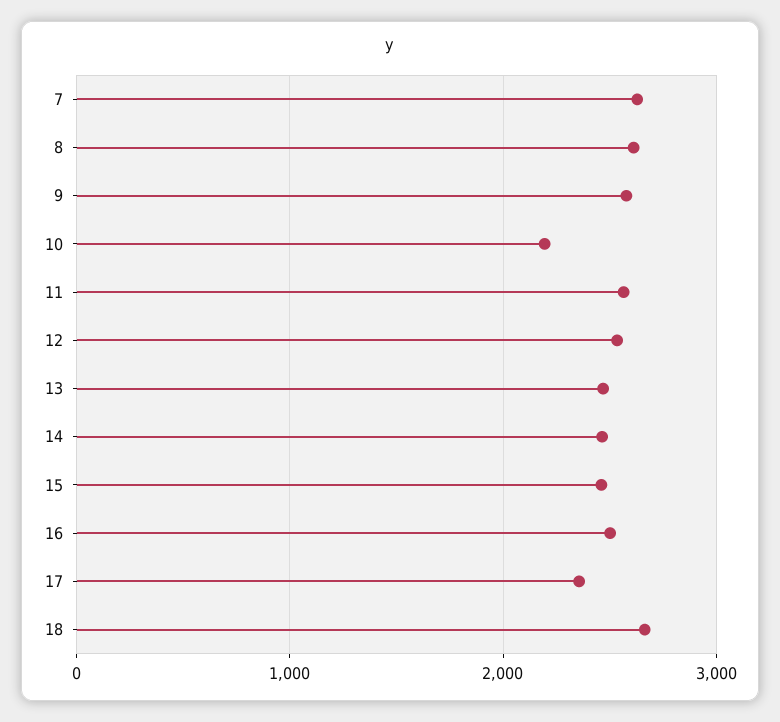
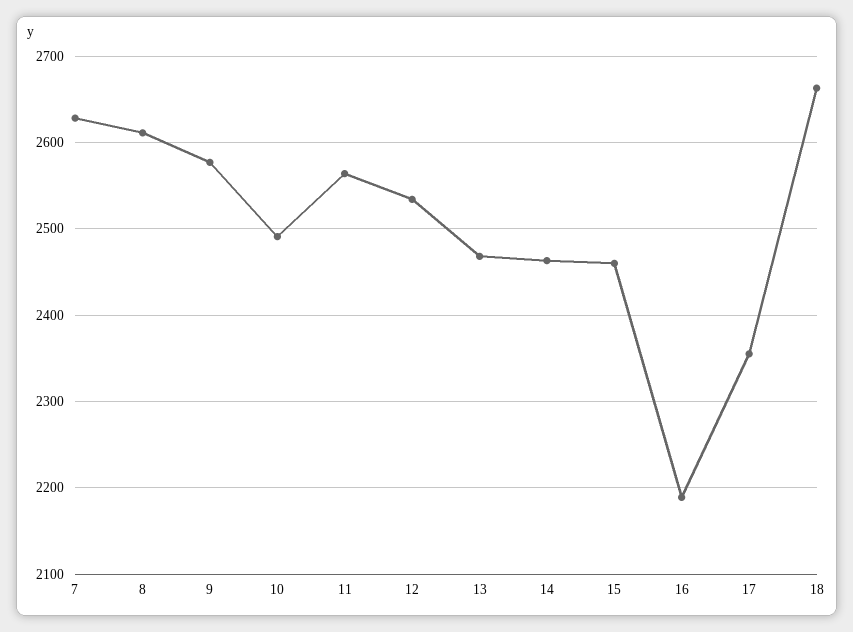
  {
    "7": 2630,
    "8": 2610,
    "9": 2580,
-   "10": 2200,
+   "10": 2490,
    "11": 2560,
    "12": 2530,
    "13": 2470,
    "14": 2460,
    "15": 2460,
-   "16": 2500,
+   "16": 2190,
    "17": 2360,
    "18": 2660
  }

